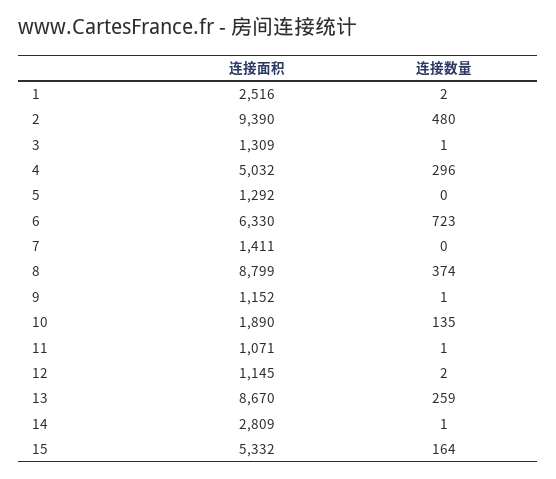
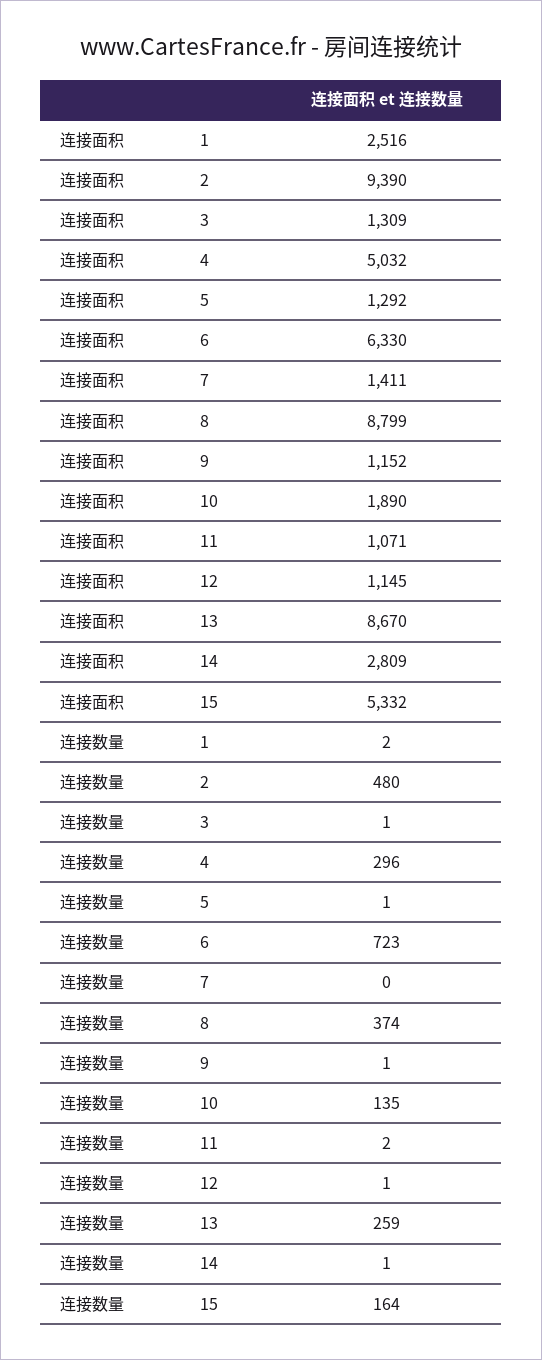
  {
    "连接面积": {
      "1": 2516,
      "2": 9390,
      "3": 1309,
      "4": 5032,
      "5": 1292,
      "6": 6330,
      "7": 1411,
      "8": 8799,
      "9": 1152,
      "10": 1890,
      "11": 1071,
      "12": 1145,
      "13": 8670,
      "14": 2809,
      "15": 5332
    },
    "连接数量": {
      "1": 2,
      "2": 480,
      "3": 1,
      "4": 296,
-     "5": 0,
+     "5": 1,
      "6": 723,
      "7": 0,
      "8": 374,
      "9": 1,
      "10": 135,
-     "11": 1,
+     "11": 2,
-     "12": 2,
+     "12": 1,
      "13": 259,
      "14": 1,
      "15": 164
    }
  }

